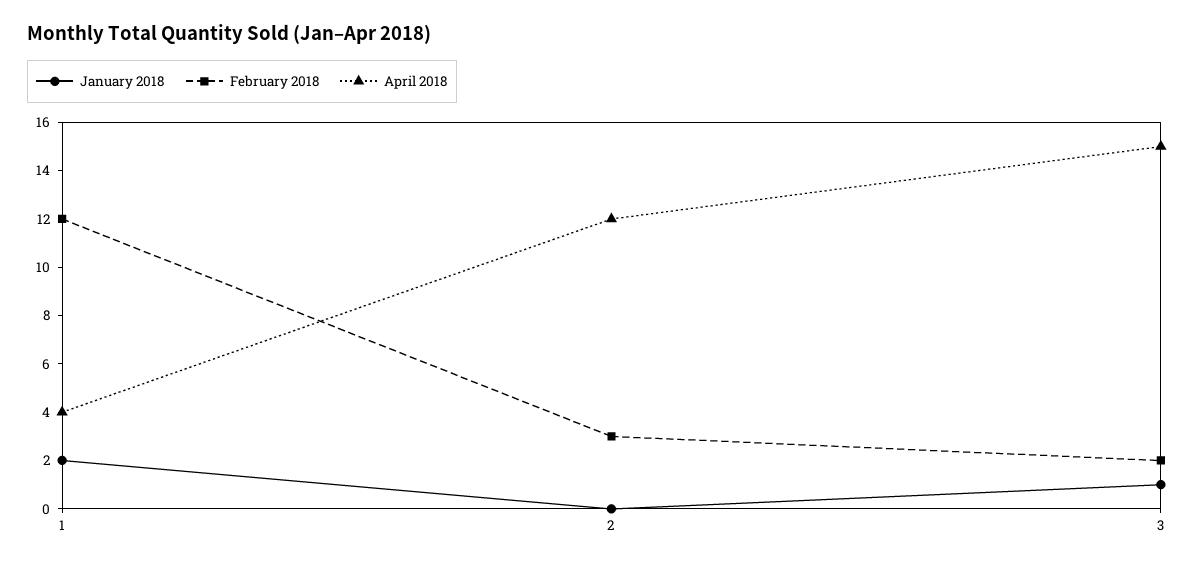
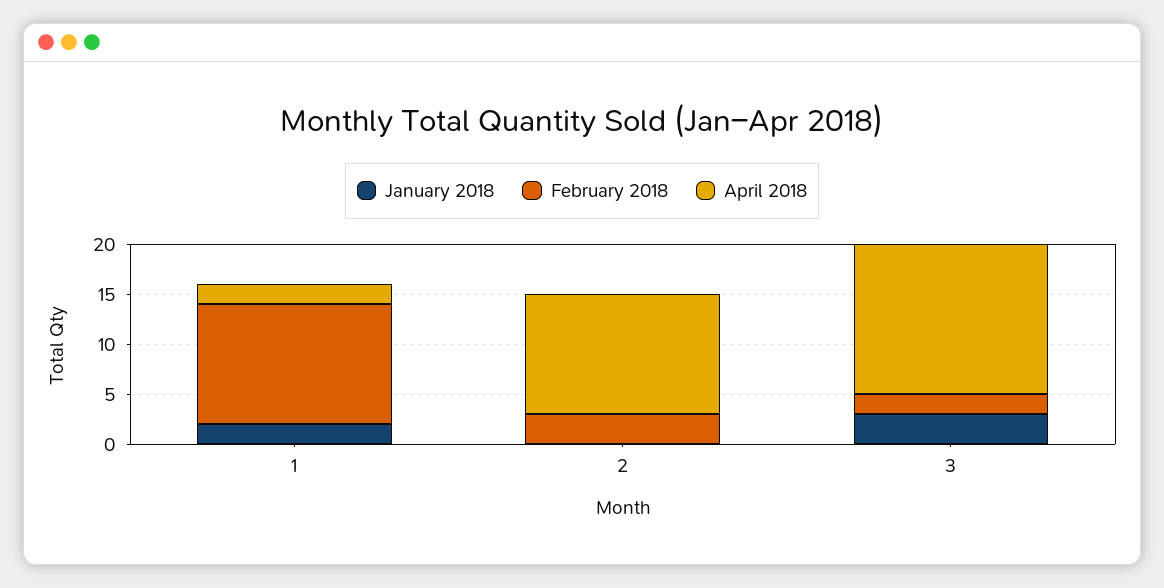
  {
    "January 2018": {
      "1": 2,
      "2": 0,
-     "3": 1
+     "3": 3
    },
    "February 2018": {
      "1": 12,
      "2": 3,
      "3": 2
    },
    "April 2018": {
-     "1": 4,
+     "1": 2,
      "2": 12,
      "3": 15
    }
  }

